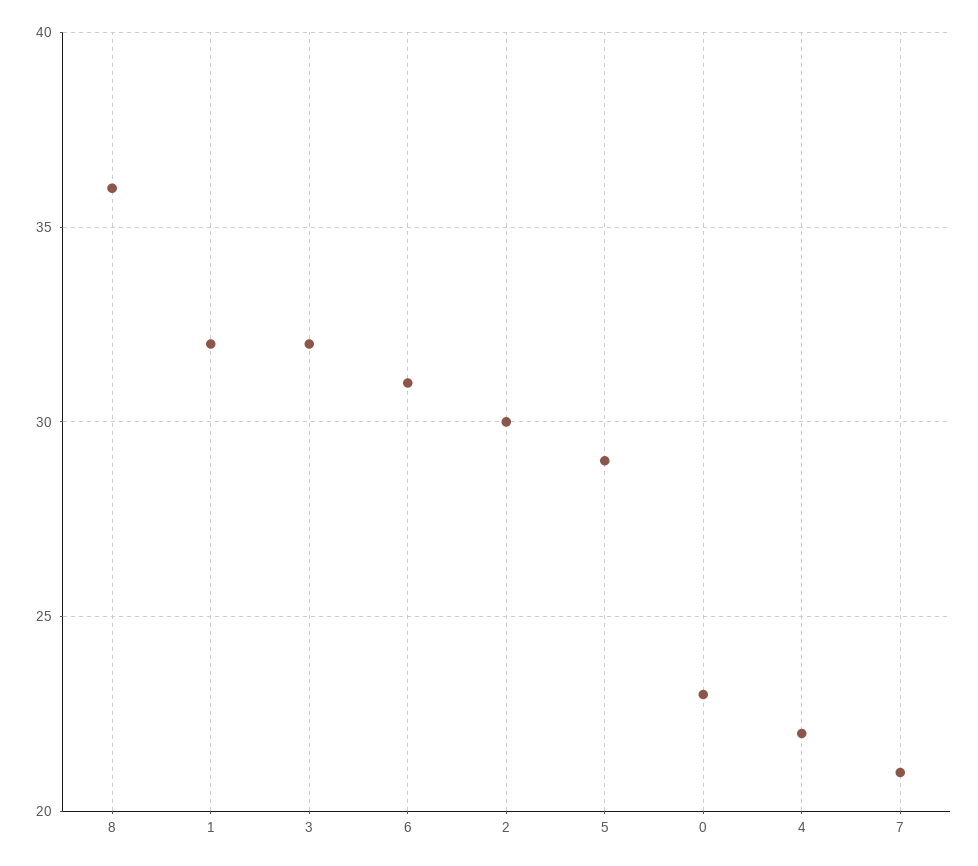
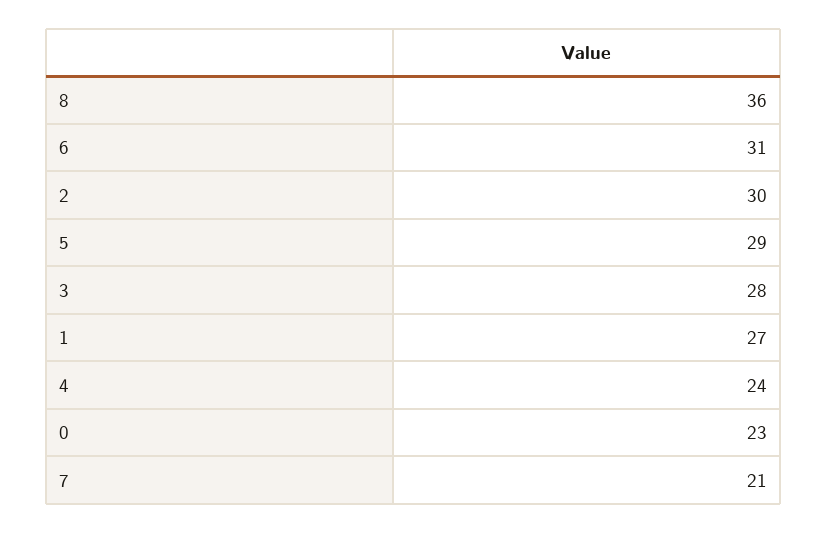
  {
    "8": 36,
-   "1": 32,
+   "1": 27,
-   "3": 32,
+   "3": 28,
    "6": 31,
    "2": 30,
    "5": 29,
    "0": 23,
-   "4": 22,
+   "4": 24,
    "7": 21
  }

